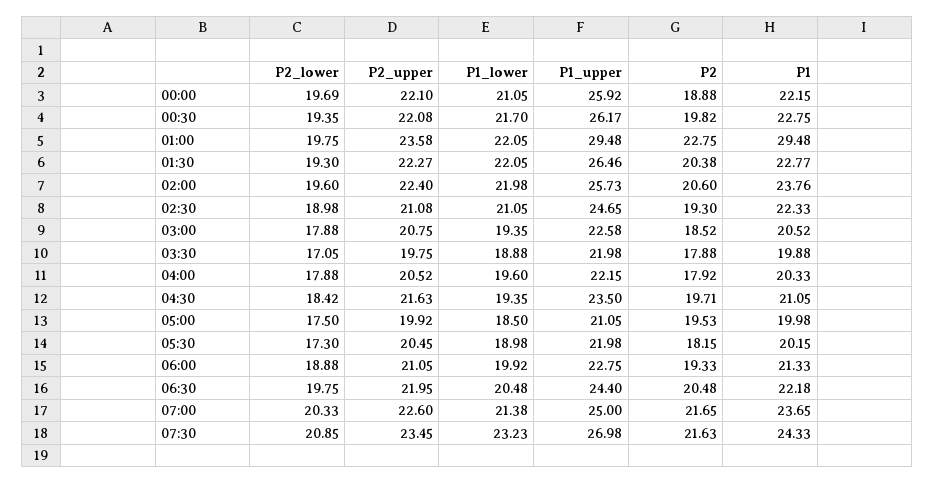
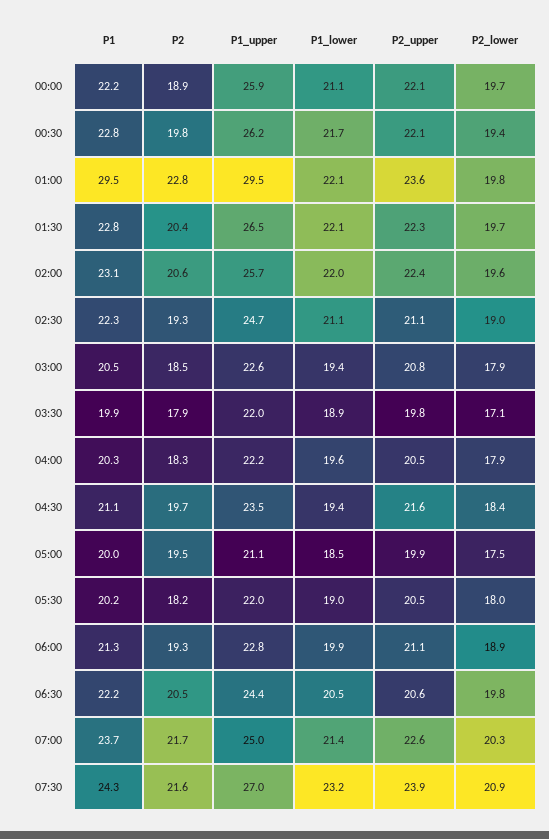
  {
    "P2_lower": {
      "00:00": 19.69,
      "00:30": 19.35,
      "01:00": 19.75,
-     "01:30": 19.3,
+     "01:30": 19.7,
      "02:00": 19.6,
      "02:30": 18.98,
      "03:00": 17.88,
      "03:30": 17.05,
      "04:00": 17.88,
      "04:30": 18.42,
      "05:00": 17.5,
-     "05:30": 17.3,
+     "05:30": 18,
      "06:00": 18.88,
      "06:30": 19.75,
      "07:00": 20.33,
      "07:30": 20.85
    },
    "P2_upper": {
      "00:00": 22.1,
      "00:30": 22.08,
      "01:00": 23.58,
      "01:30": 22.27,
      "02:00": 22.4,
      "02:30": 21.08,
      "03:00": 20.75,
      "03:30": 19.75,
      "04:00": 20.52,
      "04:30": 21.63,
      "05:00": 19.92,
      "05:30": 20.45,
      "06:00": 21.05,
-     "06:30": 21.95,
+     "06:30": 20.6,
      "07:00": 22.6,
-     "07:30": 23.45
+     "07:30": 23.9
    },
    "P1_lower": {
      "00:00": 21.05,
      "00:30": 21.7,
      "01:00": 22.05,
      "01:30": 22.05,
      "02:00": 21.98,
      "02:30": 21.05,
      "03:00": 19.35,
      "03:30": 18.88,
      "04:00": 19.6,
      "04:30": 19.35,
      "05:00": 18.5,
      "05:30": 18.98,
      "06:00": 19.92,
      "06:30": 20.48,
      "07:00": 21.38,
      "07:30": 23.23
    },
    "P1_upper": {
      "00:00": 25.92,
      "00:30": 26.17,
      "01:00": 29.48,
      "01:30": 26.46,
      "02:00": 25.73,
      "02:30": 24.65,
      "03:00": 22.58,
      "03:30": 21.98,
      "04:00": 22.15,
      "04:30": 23.5,
      "05:00": 21.05,
      "05:30": 21.98,
      "06:00": 22.75,
      "06:30": 24.4,
      "07:00": 25,
      "07:30": 26.98
    },
    "P2": {
      "00:00": 18.88,
      "00:30": 19.82,
      "01:00": 22.75,
      "01:30": 20.38,
      "02:00": 20.6,
      "02:30": 19.3,
      "03:00": 18.52,
      "03:30": 17.88,
-     "04:00": 17.92,
+     "04:00": 18.3,
      "04:30": 19.71,
      "05:00": 19.53,
      "05:30": 18.15,
      "06:00": 19.33,
      "06:30": 20.48,
      "07:00": 21.65,
      "07:30": 21.63
    },
    "P1": {
      "00:00": 22.15,
      "00:30": 22.75,
      "01:00": 29.48,
      "01:30": 22.77,
-     "02:00": 23.76,
+     "02:00": 23.1,
      "02:30": 22.33,
      "03:00": 20.52,
      "03:30": 19.88,
      "04:00": 20.33,
      "04:30": 21.05,
      "05:00": 19.98,
      "05:30": 20.15,
      "06:00": 21.33,
      "06:30": 22.18,
      "07:00": 23.65,
      "07:30": 24.33
    }
  }

